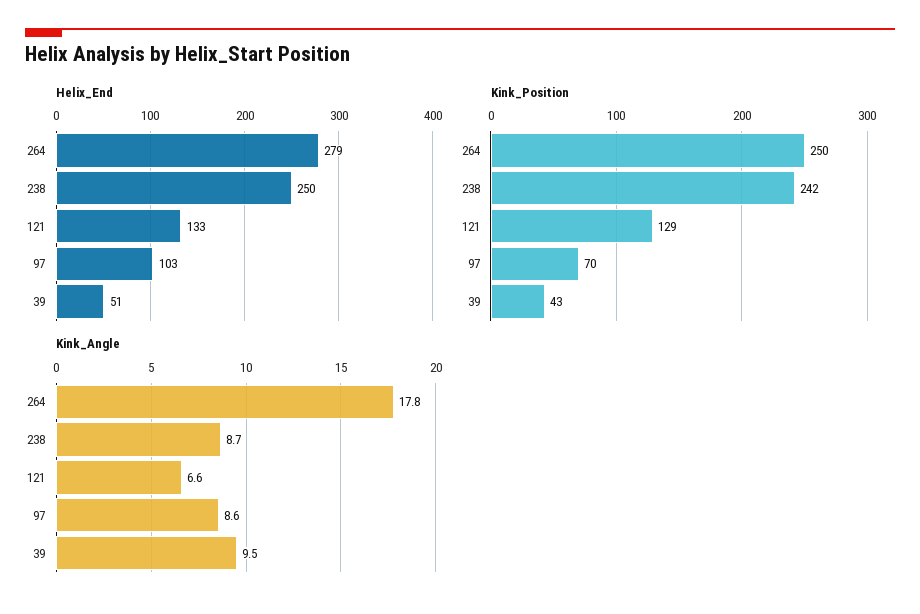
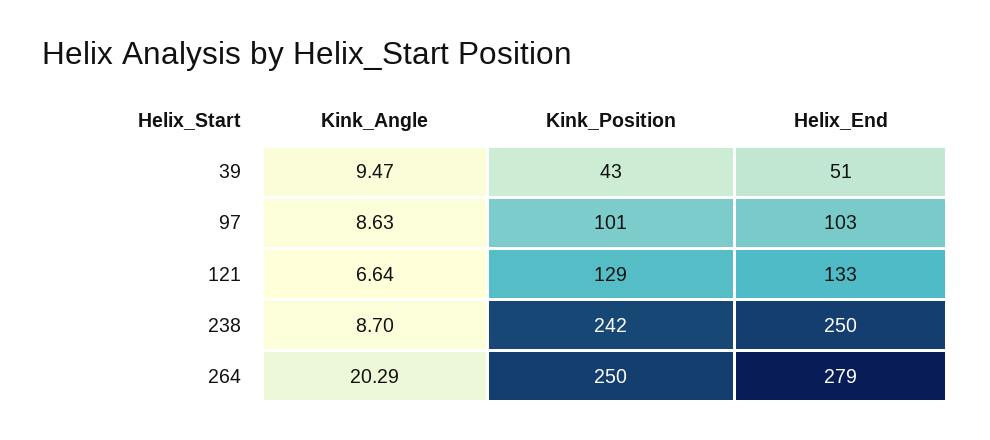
  {
    "Helix_End": {
      "264": 279,
      "238": 250,
      "121": 133,
      "97": 103,
      "39": 51
    },
    "Kink_Position": {
      "264": 250,
      "238": 242,
      "121": 129,
-     "97": 70,
+     "97": 101,
      "39": 43
    },
    "Kink_Angle": {
-     "264": 17.8,
+     "264": 20.29,
      "238": 8.7,
      "121": 6.64,
      "97": 8.63,
      "39": 9.47
    }
  }

